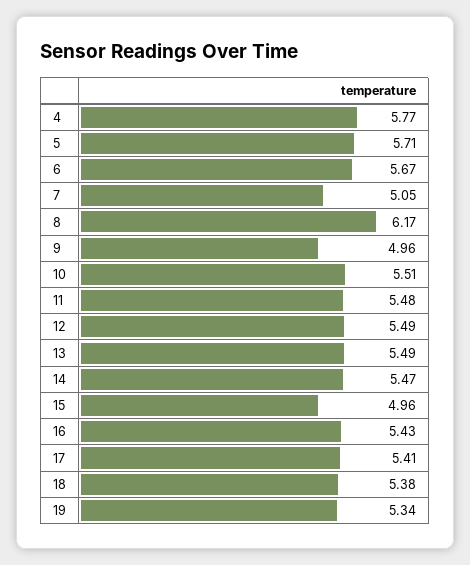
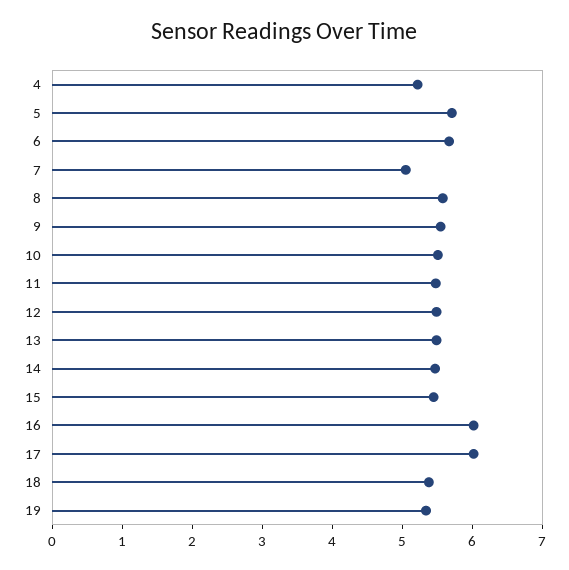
  {
-   "4": 5.77,
+   "4": 5.2,
    "5": 5.71,
    "6": 5.67,
    "7": 5.05,
-   "8": 6.17,
+   "8": 5.6,
-   "9": 4.96,
+   "9": 5.6,
    "10": 5.51,
    "11": 5.48,
    "12": 5.49,
    "13": 5.49,
    "14": 5.47,
-   "15": 4.96,
+   "15": 5.4,
-   "16": 5.43,
+   "16": 6,
-   "17": 5.41,
+   "17": 6,
    "18": 5.38,
    "19": 5.34
  }

